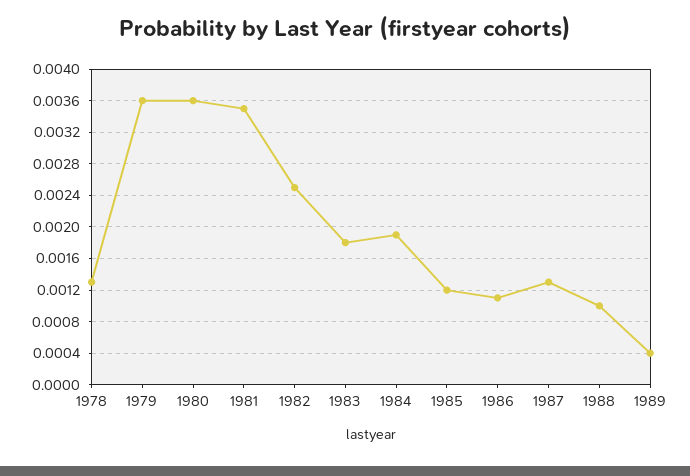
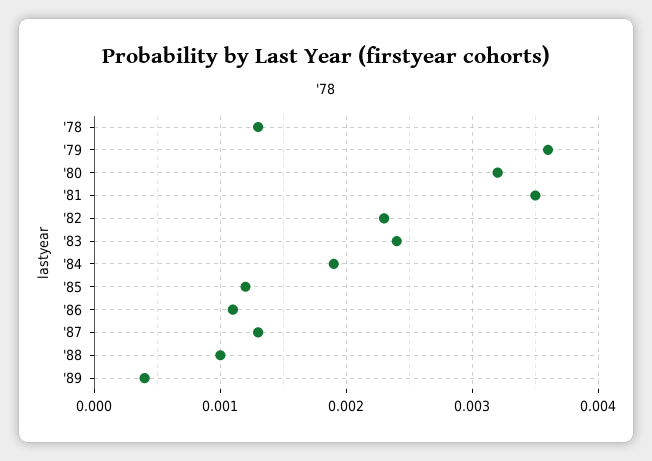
  {
    "1978": 0.0013,
    "1979": 0.0036,
-   "1980": 0.0036,
+   "1980": 0.0032,
    "1981": 0.0035,
-   "1982": 0.0025,
+   "1982": 0.0023,
-   "1983": 0.0018,
+   "1983": 0.0024,
    "1984": 0.0019,
    "1985": 0.0012,
    "1986": 0.0011,
    "1987": 0.0013,
    "1988": 0.001,
    "1989": 0.0004
  }

